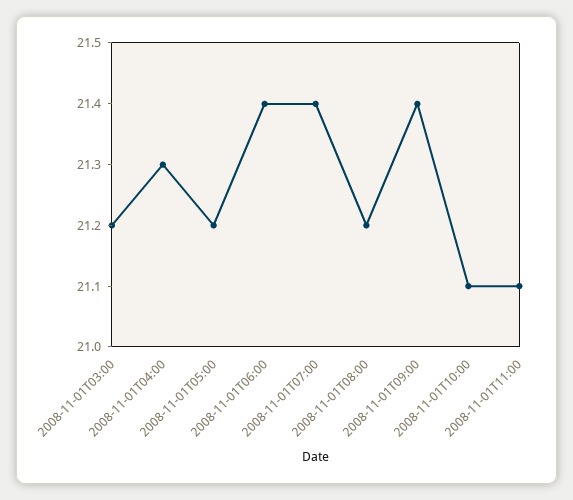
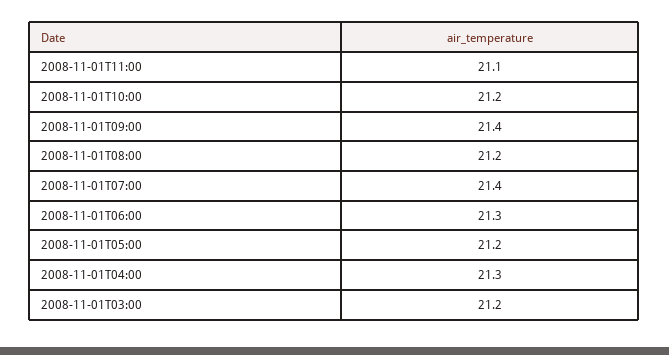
  {
    "2008-11-01T03:00": 21.2,
    "2008-11-01T04:00": 21.3,
    "2008-11-01T05:00": 21.2,
-   "2008-11-01T06:00": 21.4,
+   "2008-11-01T06:00": 21.3,
    "2008-11-01T07:00": 21.4,
    "2008-11-01T08:00": 21.2,
    "2008-11-01T09:00": 21.4,
-   "2008-11-01T10:00": 21.1,
+   "2008-11-01T10:00": 21.2,
    "2008-11-01T11:00": 21.1
  }

